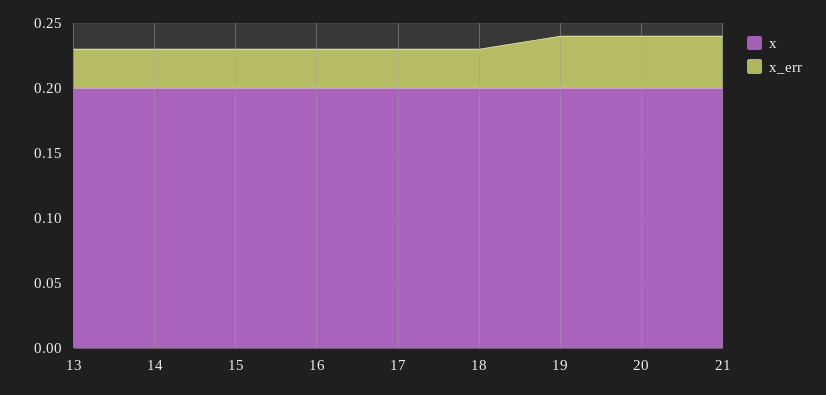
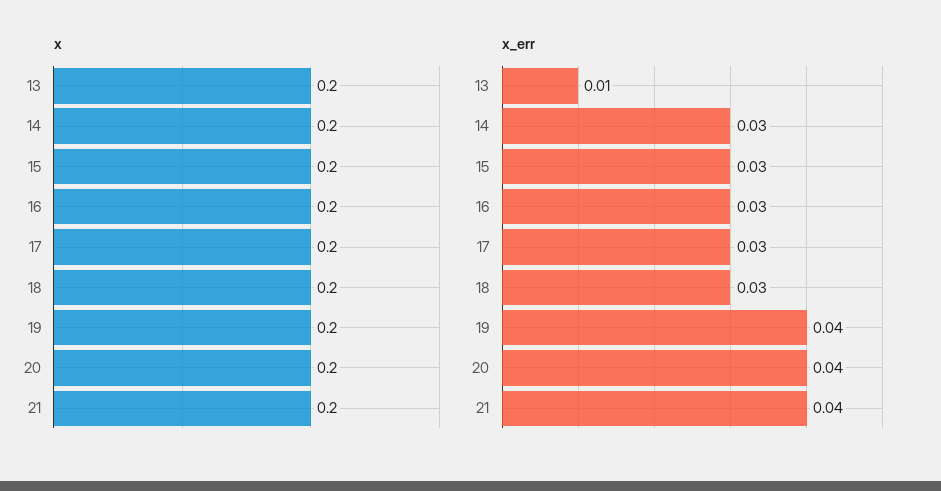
  {
    "x": {
      "13": 0.2,
      "14": 0.2,
      "15": 0.2,
      "16": 0.2,
      "17": 0.2,
      "18": 0.2,
      "19": 0.2,
      "20": 0.2,
      "21": 0.2
    },
    "x_err": {
-     "13": 0.03,
+     "13": 0.01,
      "14": 0.03,
      "15": 0.03,
      "16": 0.03,
      "17": 0.03,
      "18": 0.03,
      "19": 0.04,
      "20": 0.04,
      "21": 0.04
    }
  }

